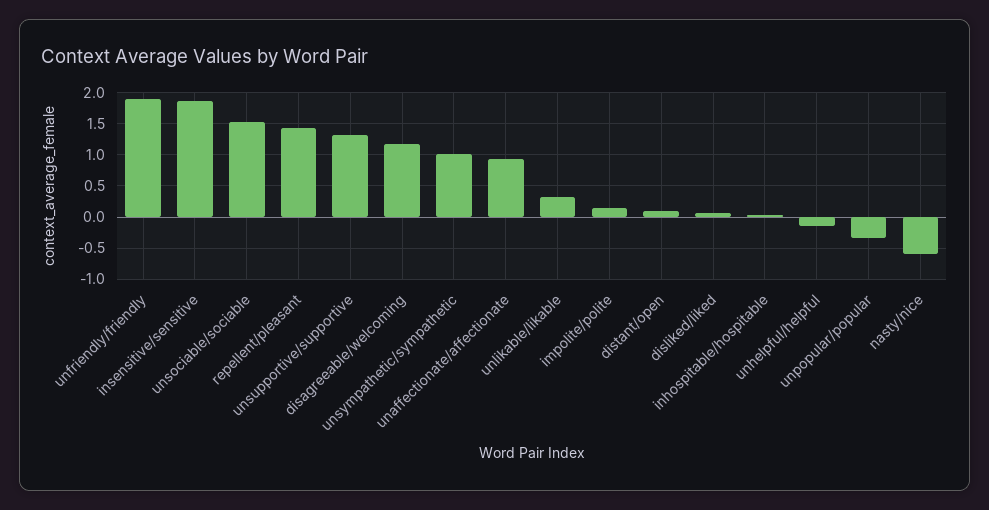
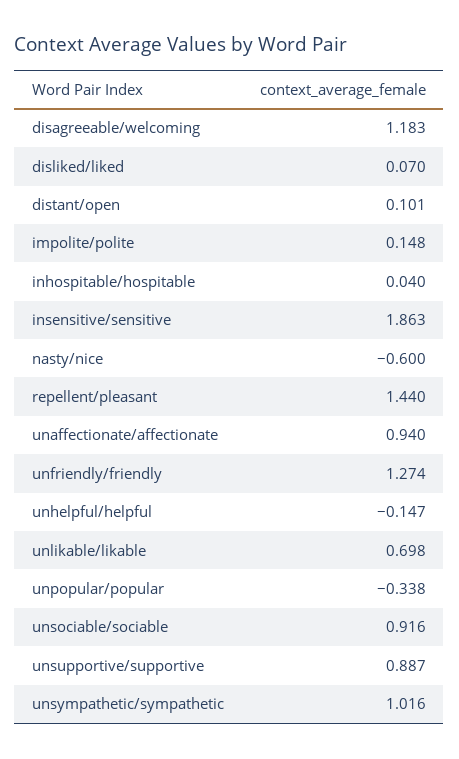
  {
-   "unfriendly/friendly": 1.9,
+   "unfriendly/friendly": 1.274,
    "insensitive/sensitive": 1.863,
-   "unsociable/sociable": 1.5,
+   "unsociable/sociable": 0.916,
    "repellent/pleasant": 1.44,
-   "unsupportive/supportive": 1.3,
+   "unsupportive/supportive": 0.887,
    "disagreeable/welcoming": 1.183,
    "unsympathetic/sympathetic": 1.016,
    "unaffectionate/affectionate": 0.94,
-   "unlikable/likable": 0.3,
+   "unlikable/likable": 0.698,
    "impolite/polite": 0.148,
    "distant/open": 0.101,
    "disliked/liked": 0.07,
    "inhospitable/hospitable": 0.04,
    "unhelpful/helpful": -0.147,
    "unpopular/popular": -0.338,
    "nasty/nice": -0.6
  }

